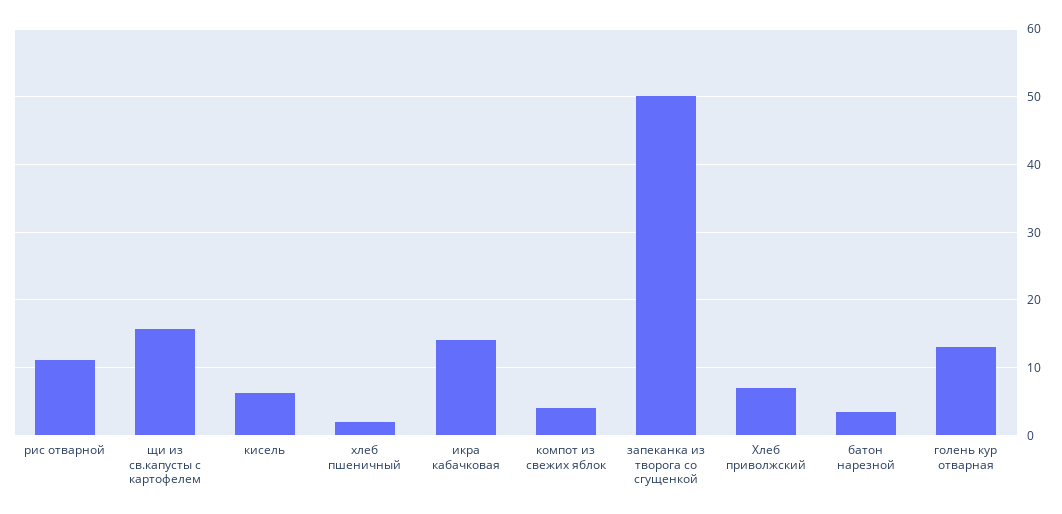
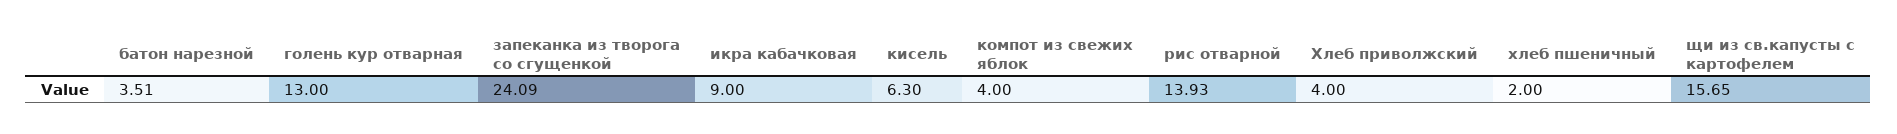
  {
-   "рис отварной": 11,
+   "рис отварной": 13.93,
    "щи из св.капусты с картофелем": 15.65,
    "кисель": 6.3,
    "хлеб пшеничный": 2,
-   "икра кабачковая": 14,
+   "икра кабачковая": 9,
    "компот из свежих яблок": 4,
-   "запеканка из творога со сгущенкой": 50,
+   "запеканка из творога со сгущенкой": 24.09,
-   "Хлеб приволжский": 7,
+   "Хлеб приволжский": 4,
    "батон нарезной": 3.51,
    "голень кур отварная": 13
  }

